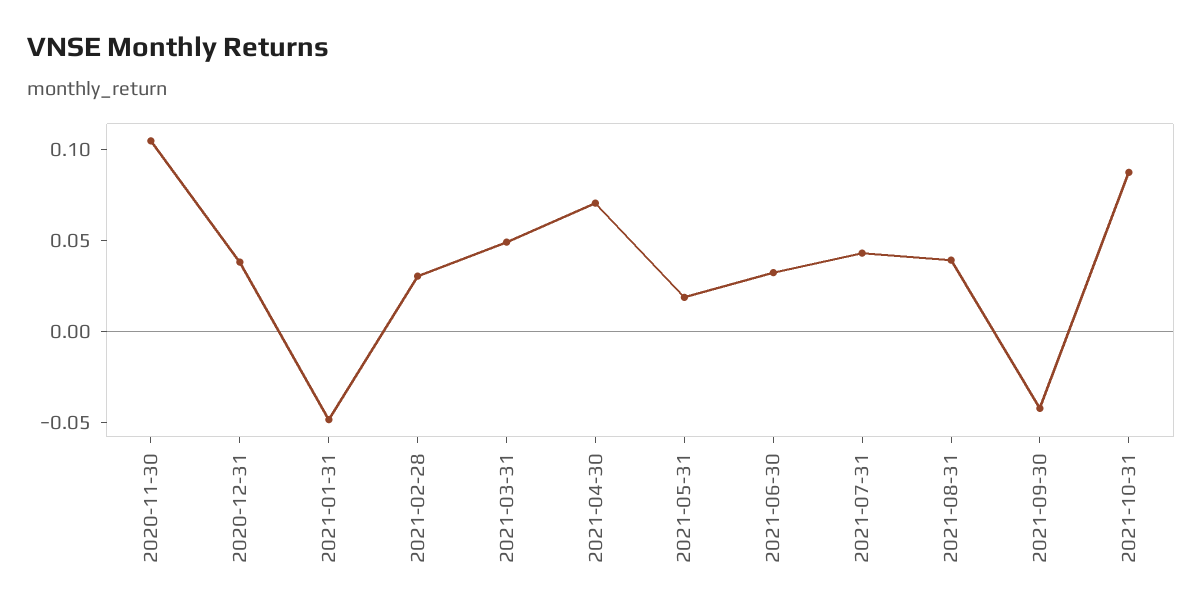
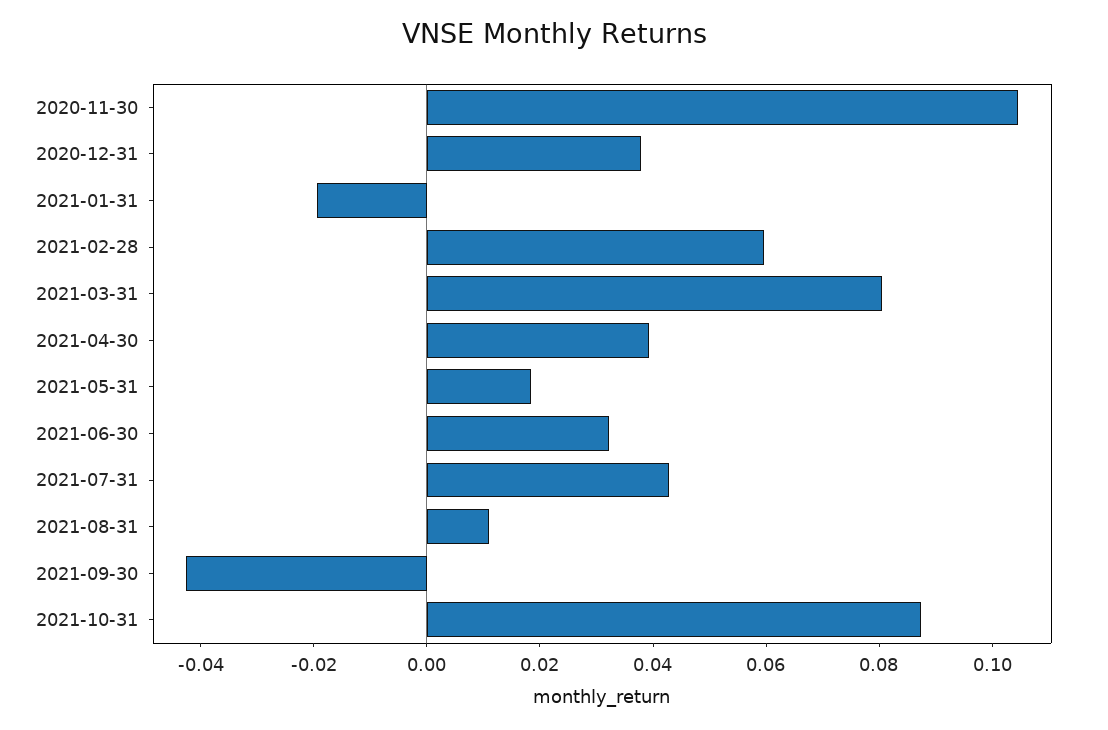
  {
    "2020-11-30": 0.105,
    "2020-12-31": 0.04,
-   "2021-01-31": -0.05,
+   "2021-01-31": -0.02,
-   "2021-02-28": 0.03,
+   "2021-02-28": 0.06,
-   "2021-03-31": 0.05,
+   "2021-03-31": 0.08,
-   "2021-04-30": 0.07,
+   "2021-04-30": 0.04,
    "2021-05-31": 0.02,
    "2021-06-30": 0.03,
    "2021-07-31": 0.045,
-   "2021-08-31": 0.04,
+   "2021-08-31": 0.01,
    "2021-09-30": -0.045,
    "2021-10-31": 0.085
  }

